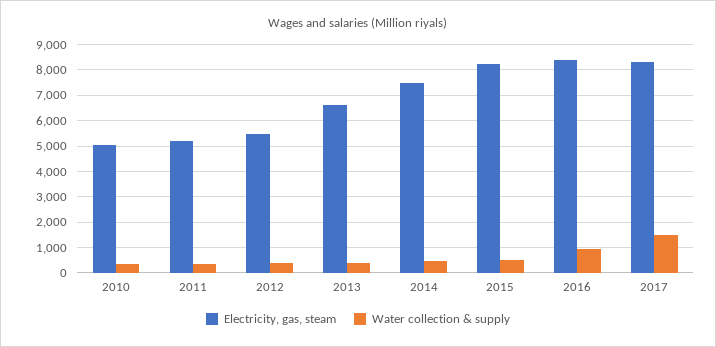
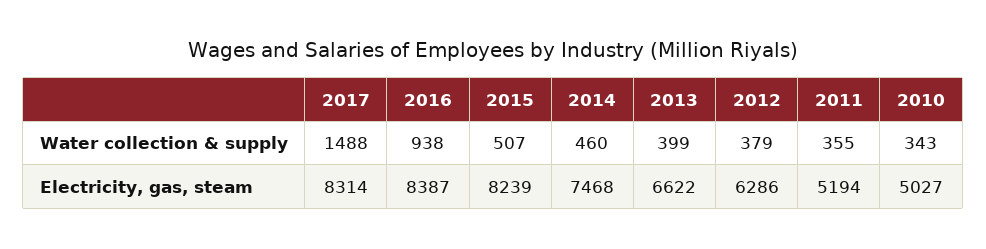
  {
    "Electricity, gas, steam": {
      "2010": 5027,
      "2011": 5194,
-     "2012": 5500,
+     "2012": 6286,
      "2013": 6622,
      "2014": 7468,
      "2015": 8239,
      "2016": 8387,
      "2017": 8314
    },
    "Water collection & supply": {
      "2010": 343,
      "2011": 355,
      "2012": 379,
      "2013": 399,
      "2014": 460,
      "2015": 507,
      "2016": 938,
      "2017": 1488
    }
  }

